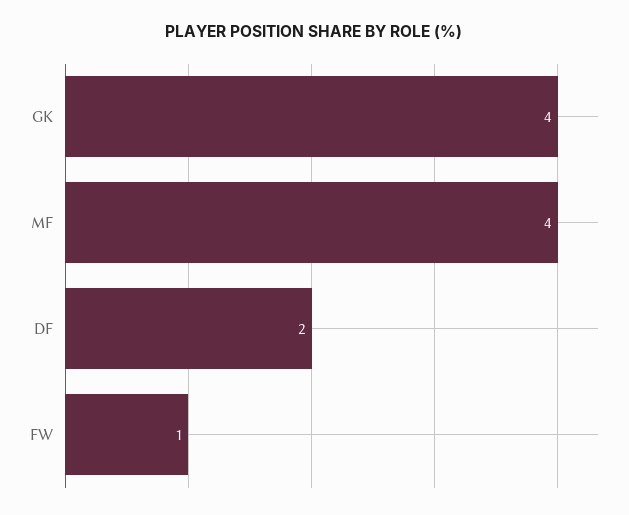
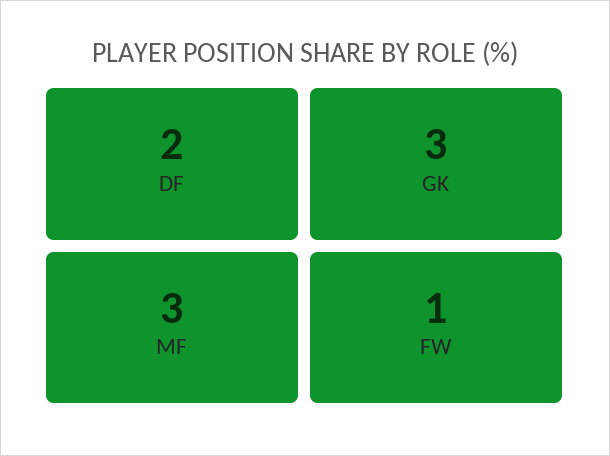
  {
-   "GK": 4,
+   "GK": 3,
-   "MF": 4,
+   "MF": 3,
    "DF": 2,
    "FW": 1
  }

